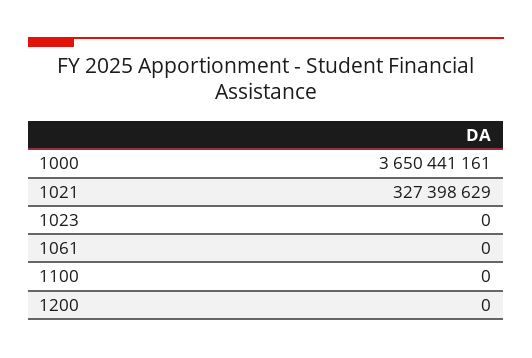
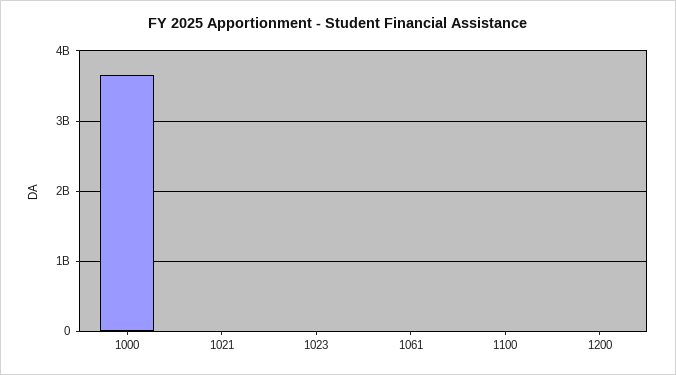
  {
    "1000": 3650441161,
-   "1021": 327398629,
+   "1021": 0,
    "1023": 0,
    "1061": 0,
    "1100": 0,
    "1200": 0
  }

